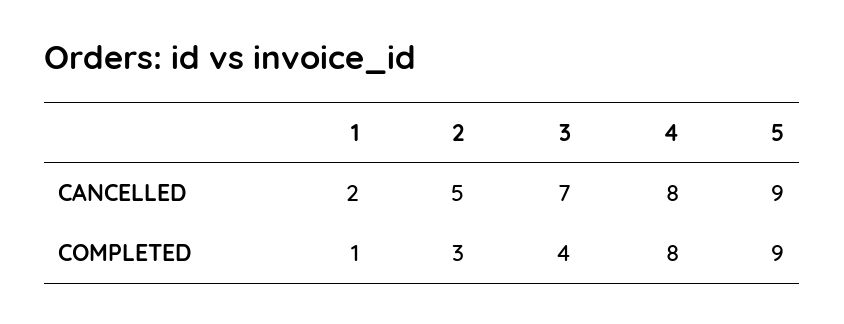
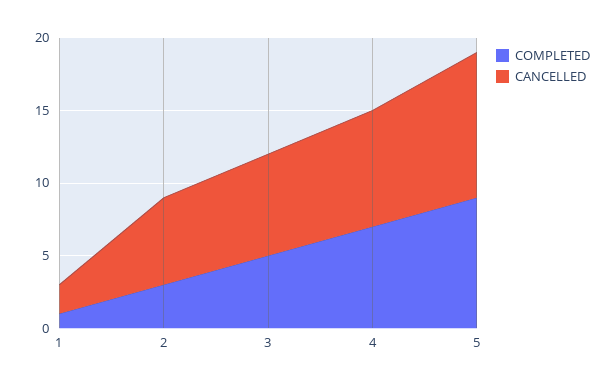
  {
    "CANCELLED": {
      "1": 2,
-     "2": 5,
+     "2": 6,
      "3": 7,
      "4": 8,
-     "5": 9
+     "5": 10
    },
    "COMPLETED": {
      "1": 1,
      "2": 3,
-     "3": 4,
+     "3": 5,
-     "4": 8,
+     "4": 7,
      "5": 9
    }
  }

